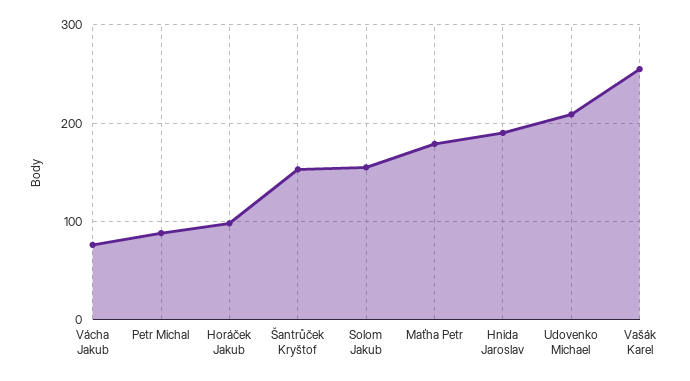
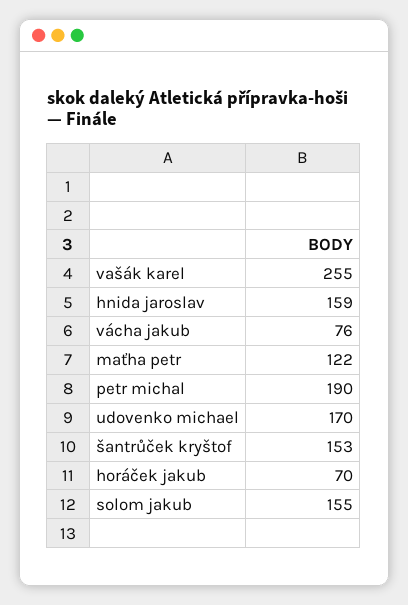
  {
    "Vácha Jakub": 76,
-   "Petr Michal": 90,
+   "Petr Michal": 190,
-   "Horáček Jakub": 100,
+   "Horáček Jakub": 70,
    "Šantrůček Kryštof": 153,
    "Solom Jakub": 155,
-   "Maťha Petr": 180,
+   "Maťha Petr": 122,
-   "Hnida Jaroslav": 190,
+   "Hnida Jaroslav": 159,
-   "Udovenko Michael": 210,
+   "Udovenko Michael": 170,
    "Vašák Karel": 255
  }

